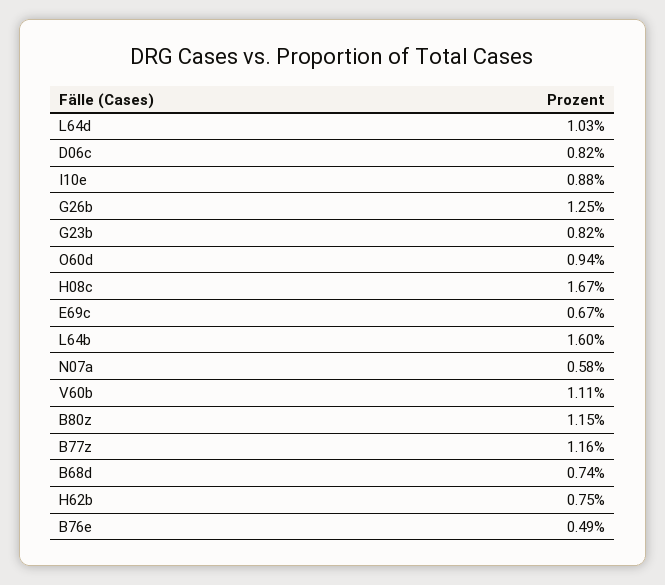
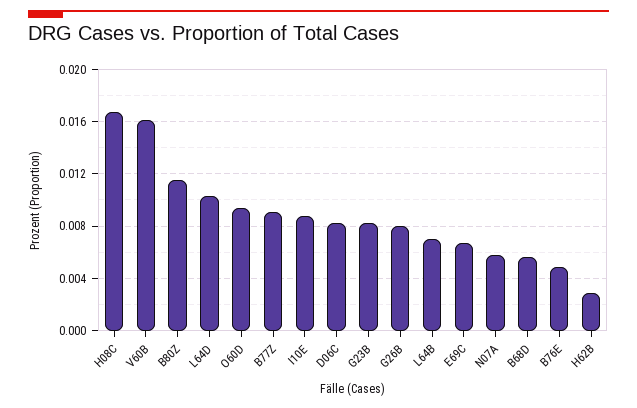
  {
    "L64d": 0.0103,
    "D06c": 0.0082,
    "I10e": 0.0088,
-   "G26b": 0.0125,
+   "G26b": 0.008,
    "G23b": 0.0082,
    "O60d": 0.0094,
    "H08c": 0.0167,
    "E69c": 0.0067,
-   "L64b": 0.016,
+   "L64b": 0.007,
    "N07a": 0.0058,
-   "V60b": 0.0111,
+   "V60b": 0.016,
    "B80z": 0.0115,
-   "B77z": 0.0116,
+   "B77z": 0.009,
-   "B68d": 0.0074,
+   "B68d": 0.0055,
-   "H62b": 0.0075,
+   "H62b": 0.003,
    "B76e": 0.0049
  }

